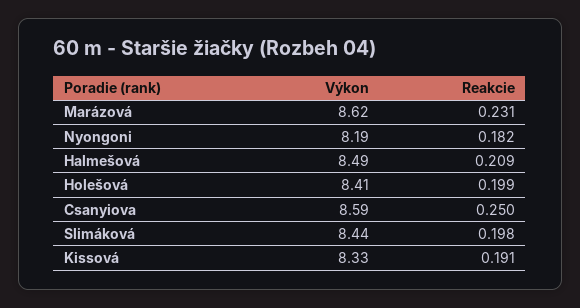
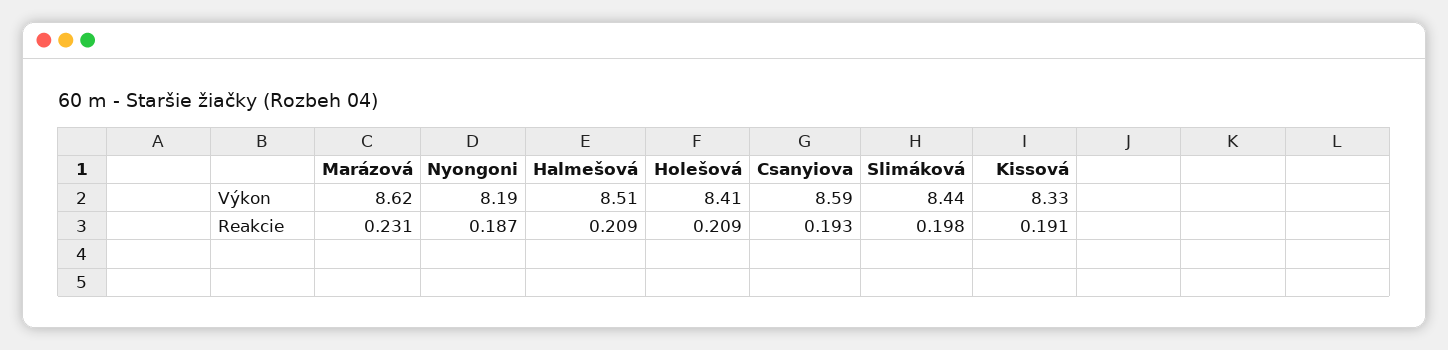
  {
    "Výkon": {
      "Marázová": 8.62,
      "Nyongoni": 8.19,
-     "Halmešová": 8.49,
+     "Halmešová": 8.51,
      "Holešová": 8.41,
      "Csanyiova": 8.59,
      "Slimáková": 8.44,
      "Kissová": 8.33
    },
    "Reakcie": {
      "Marázová": 0.231,
-     "Nyongoni": 0.182,
+     "Nyongoni": 0.187,
      "Halmešová": 0.209,
-     "Holešová": 0.199,
+     "Holešová": 0.209,
-     "Csanyiova": 0.25,
+     "Csanyiova": 0.193,
      "Slimáková": 0.198,
      "Kissová": 0.191
    }
  }

